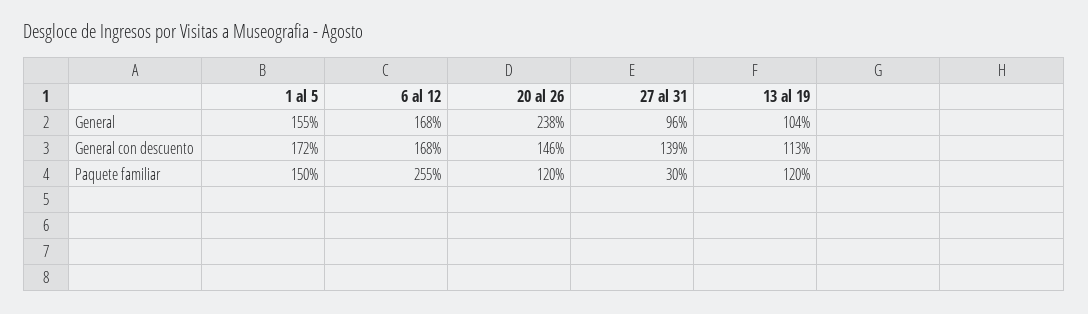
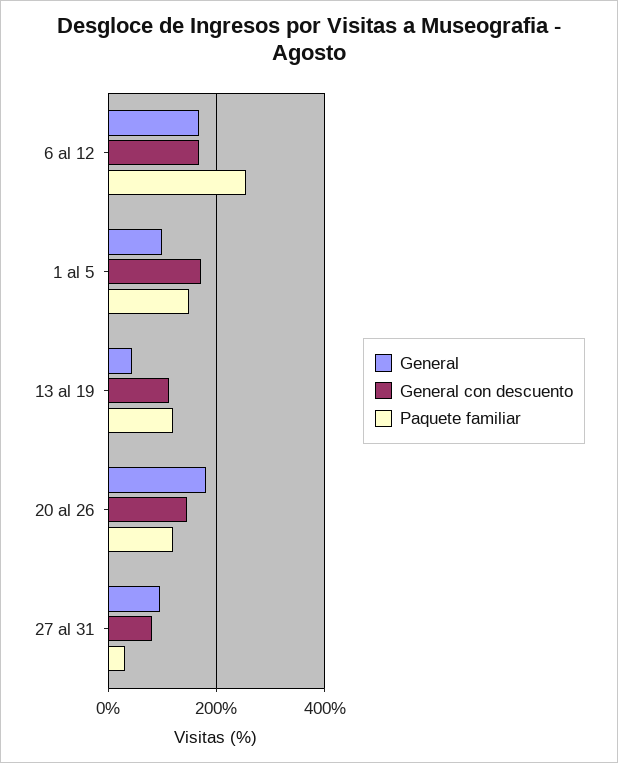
  {
    "General": {
-     "1 al 5": 155,
+     "1 al 5": 100,
      "6 al 12": 168,
-     "20 al 26": 238,
+     "20 al 26": 180,
      "27 al 31": 96,
-     "13 al 19": 104
+     "13 al 19": 40
    },
    "General con descuento": {
      "1 al 5": 172,
      "6 al 12": 168,
      "20 al 26": 146,
-     "27 al 31": 139,
+     "27 al 31": 80,
      "13 al 19": 113
    },
    "Paquete familiar": {
      "1 al 5": 150,
      "6 al 12": 255,
      "20 al 26": 120,
      "27 al 31": 30,
      "13 al 19": 120
    }
  }

